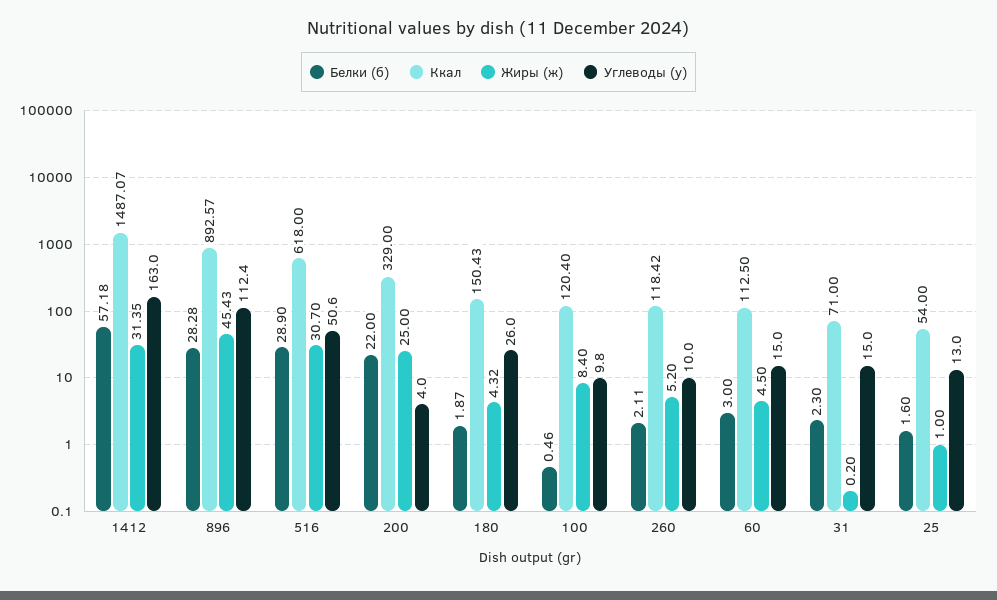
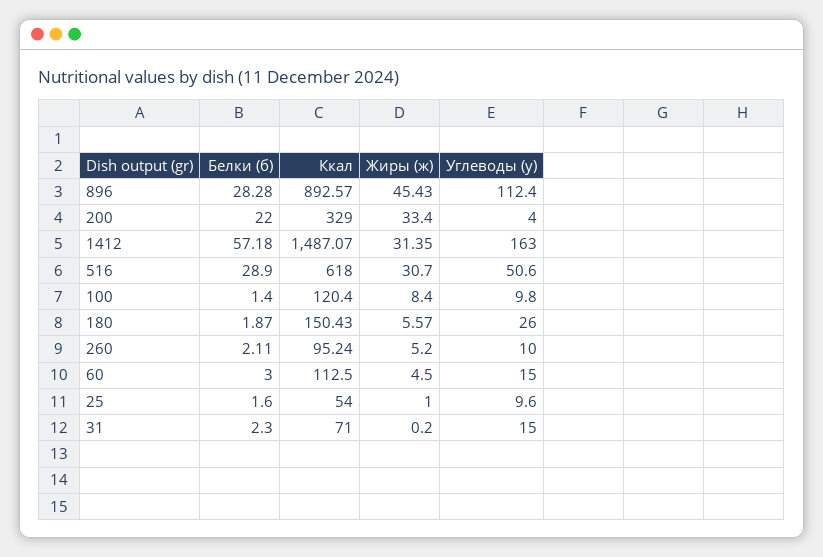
  {
    "Белки (б)": {
      "1412": 57.18,
      "896": 28.28,
      "516": 28.9,
      "200": 22,
      "180": 1.87,
-     "100": 0.46,
+     "100": 1.4,
      "260": 2.11,
      "60": 3,
      "31": 2.3,
      "25": 1.6
    },
    "Ккал": {
      "1412": 1487.07,
      "896": 892.57,
      "516": 618,
      "200": 329,
      "180": 150.43,
      "100": 120.4,
-     "260": 118.42,
+     "260": 95.24,
      "60": 112.5,
      "31": 71,
      "25": 54
    },
    "Жиры (ж)": {
      "1412": 31.35,
      "896": 45.43,
      "516": 30.7,
-     "200": 25,
+     "200": 33.4,
-     "180": 4.32,
+     "180": 5.57,
      "100": 8.4,
      "260": 5.2,
      "60": 4.5,
      "31": 0.2,
      "25": 1
    },
    "Углеводы (у)": {
      "1412": 163,
      "896": 112.4,
      "516": 50.6,
      "200": 4,
      "180": 26,
      "100": 9.8,
      "260": 10,
      "60": 15,
      "31": 15,
-     "25": 13
+     "25": 9.6
    }
  }

